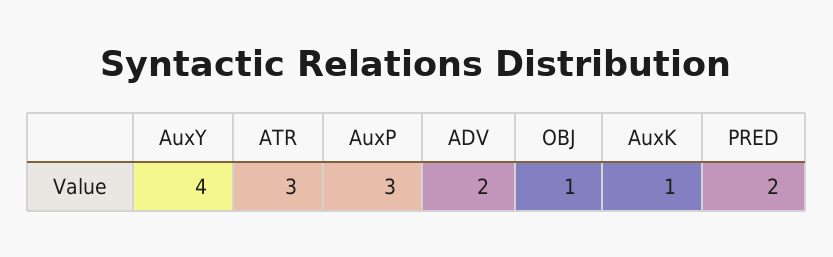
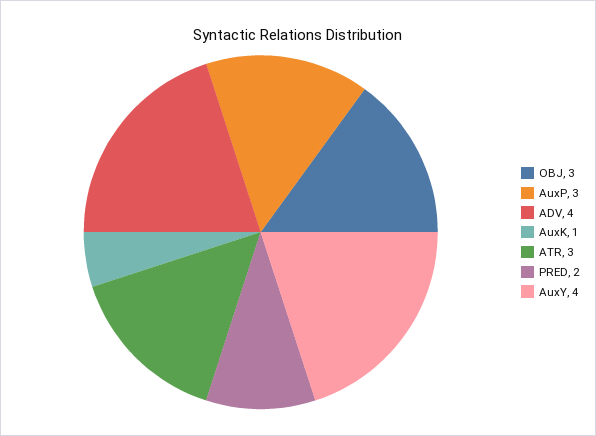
  {
    "AuxY": 4,
    "ATR": 3,
    "AuxP": 3,
-   "ADV": 2,
+   "ADV": 4,
-   "OBJ": 1,
+   "OBJ": 3,
    "AuxK": 1,
    "PRED": 2
  }

